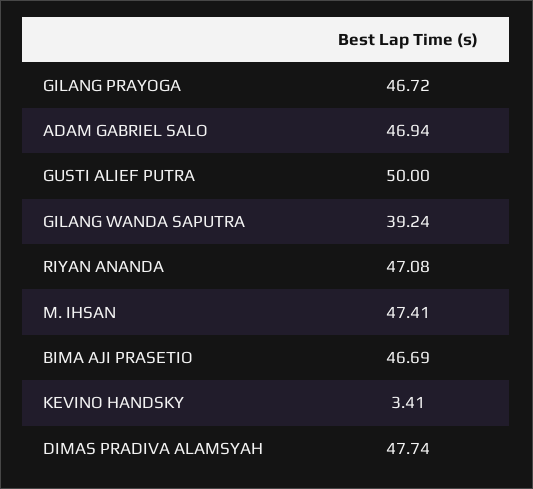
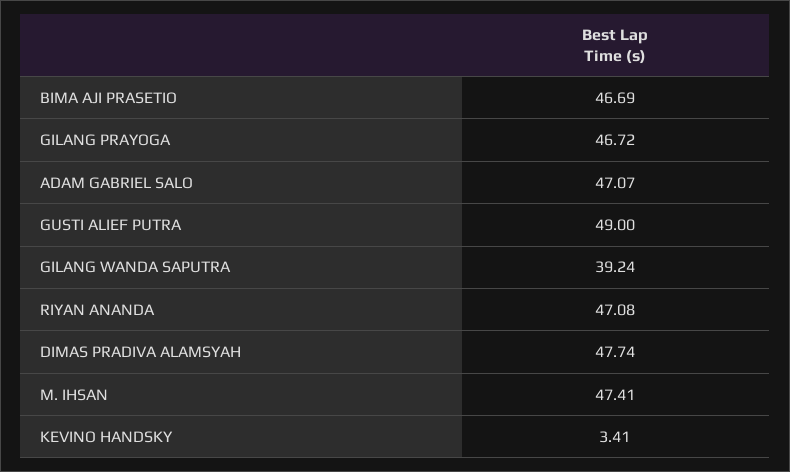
  {
    "GILANG PRAYOGA": 46.72,
-   "ADAM GABRIEL SALO": 46.94,
+   "ADAM GABRIEL SALO": 47.07,
-   "GUSTI ALIEF PUTRA": 50,
+   "GUSTI ALIEF PUTRA": 49,
    "GILANG WANDA SAPUTRA": 39.24,
    "RIYAN ANANDA": 47.08,
    "M. IHSAN": 47.41,
    "BIMA AJI PRASETIO": 46.69,
    "KEVINO HANDSKY": 3.41,
    "DIMAS PRADIVA ALAMSYAH": 47.74
  }

